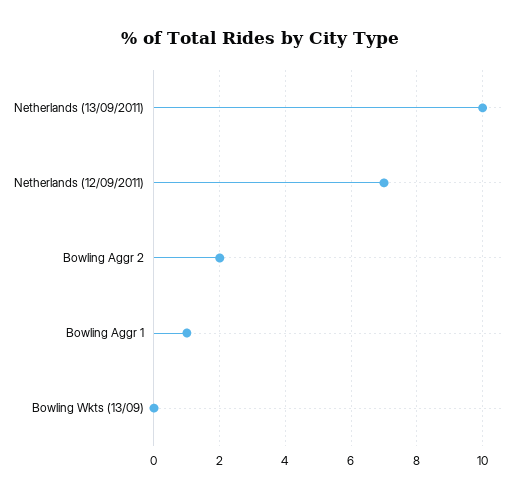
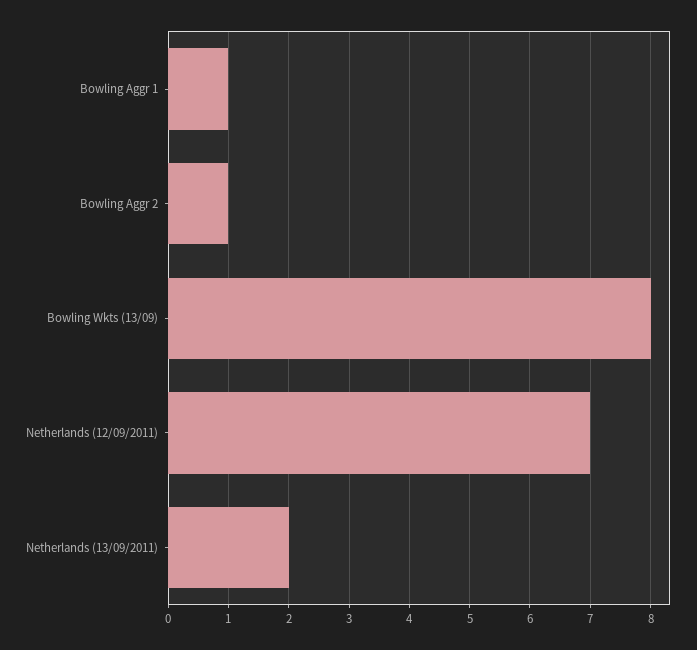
  {
-   "Netherlands (13/09/2011)": 10,
+   "Netherlands (13/09/2011)": 2,
    "Netherlands (12/09/2011)": 7,
-   "Bowling Aggr 2": 2,
+   "Bowling Aggr 2": 1,
    "Bowling Aggr 1": 1,
-   "Bowling Wkts (13/09)": 0
+   "Bowling Wkts (13/09)": 8
  }

